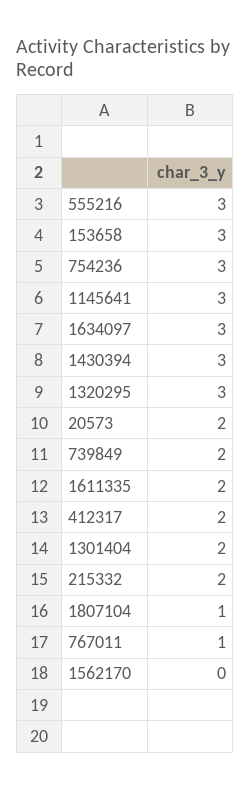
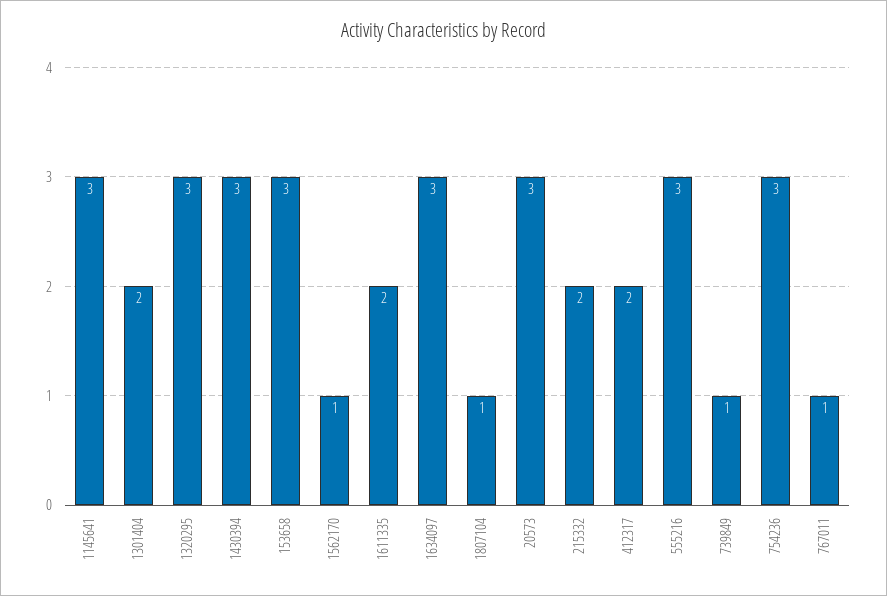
  {
    "555216": 3,
    "153658": 3,
    "754236": 3,
    "1145641": 3,
    "1634097": 3,
    "1430394": 3,
    "1320295": 3,
-   "20573": 2,
+   "20573": 3,
-   "739849": 2,
+   "739849": 1,
    "1611335": 2,
    "412317": 2,
    "1301404": 2,
    "215332": 2,
    "1807104": 1,
    "767011": 1,
-   "1562170": 0
+   "1562170": 1
  }

